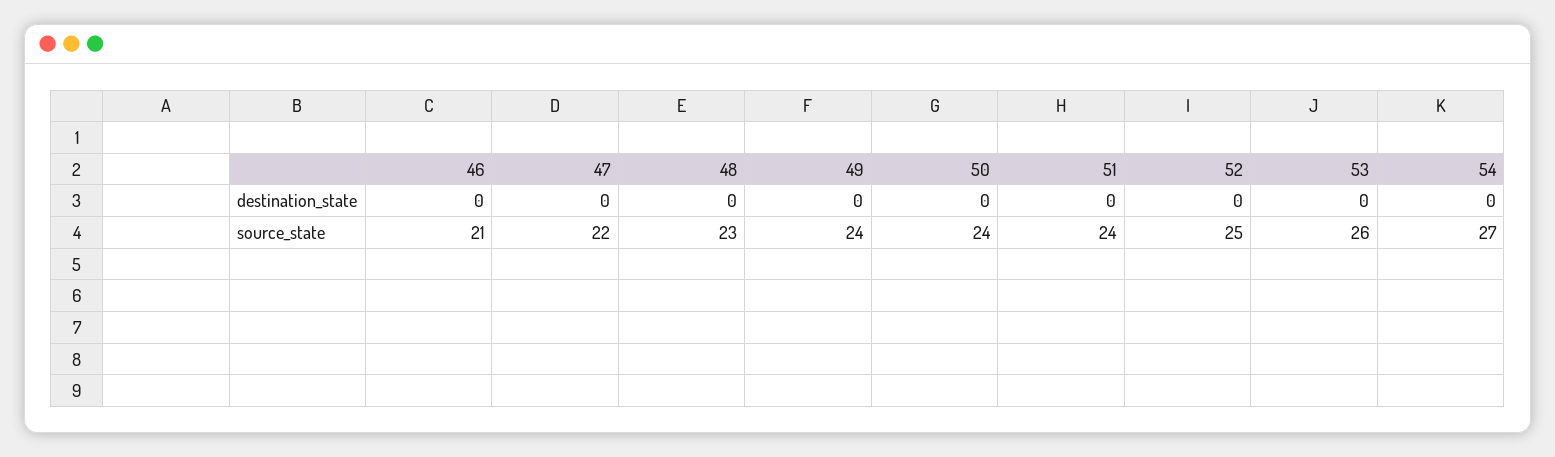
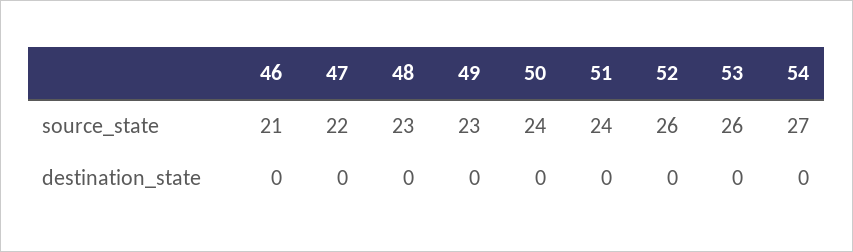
  {
    "46": {
      "destination_state": 0,
      "source_state": 21
    },
    "47": {
      "destination_state": 0,
      "source_state": 22
    },
    "48": {
      "destination_state": 0,
      "source_state": 23
    },
    "49": {
      "destination_state": 0,
-     "source_state": 24
+     "source_state": 23
    },
    "50": {
      "destination_state": 0,
      "source_state": 24
    },
    "51": {
      "destination_state": 0,
      "source_state": 24
    },
    "52": {
      "destination_state": 0,
-     "source_state": 25
+     "source_state": 26
    },
    "53": {
      "destination_state": 0,
      "source_state": 26
    },
    "54": {
      "destination_state": 0,
      "source_state": 27
    }
  }

